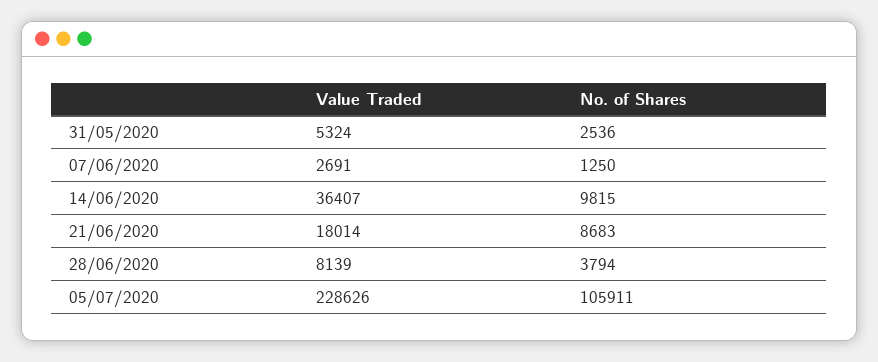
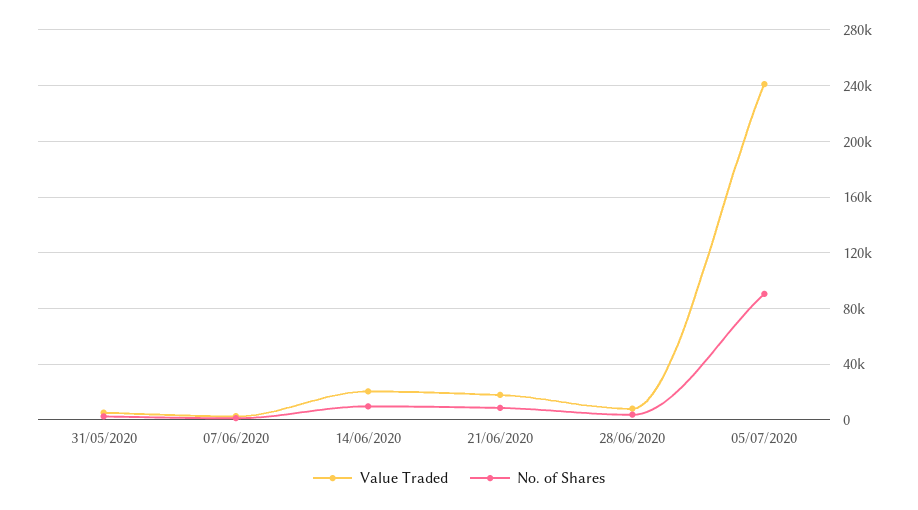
  {
    "Value Traded": {
      "31/05/2020": 5324,
      "07/06/2020": 2691,
-     "14/06/2020": 36407,
+     "14/06/2020": 20000,
      "21/06/2020": 18014,
      "28/06/2020": 8139,
-     "05/07/2020": 228626
+     "05/07/2020": 240000
    },
    "No. of Shares": {
      "31/05/2020": 2536,
      "07/06/2020": 1250,
      "14/06/2020": 9815,
      "21/06/2020": 8683,
      "28/06/2020": 3794,
-     "05/07/2020": 105911
+     "05/07/2020": 90000
    }
  }

